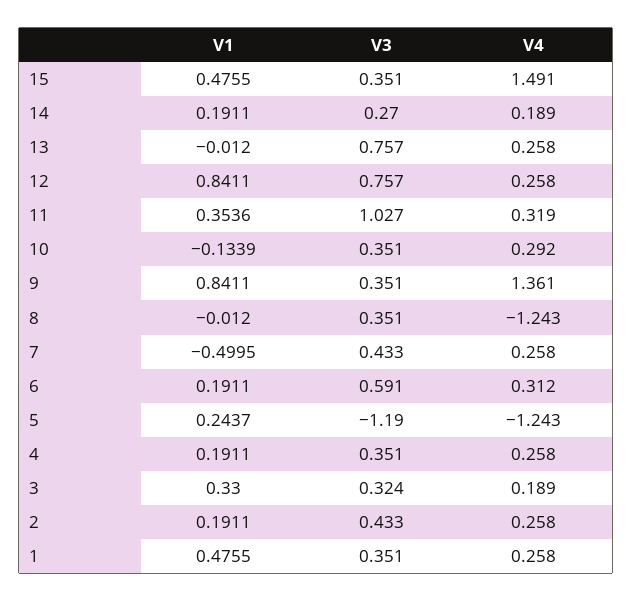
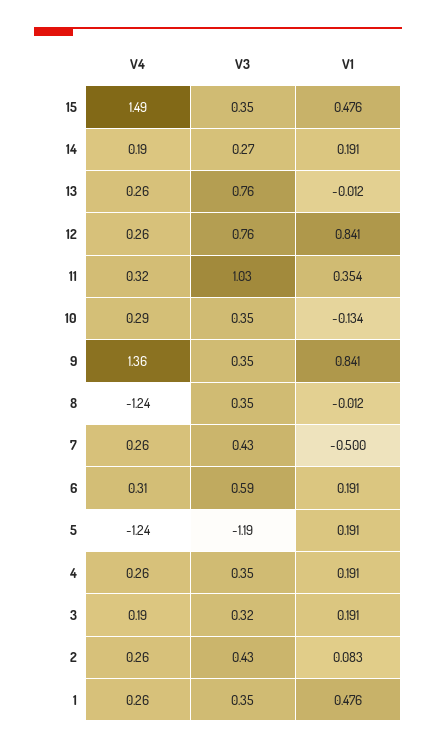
  {
    "V1": {
      "15": 0.4755,
      "14": 0.1911,
      "13": -0.012,
      "12": 0.8411,
      "11": 0.3536,
      "10": -0.1339,
      "9": 0.8411,
      "8": -0.012,
      "7": -0.4995,
      "6": 0.1911,
-     "5": 0.2437,
+     "5": 0.191,
      "4": 0.1911,
-     "3": 0.33,
+     "3": 0.191,
-     "2": 0.1911,
+     "2": 0.083,
      "1": 0.4755
    },
    "V3": {
      "15": 0.351,
      "14": 0.27,
      "13": 0.757,
      "12": 0.757,
      "11": 1.027,
      "10": 0.351,
      "9": 0.351,
      "8": 0.351,
      "7": 0.433,
      "6": 0.591,
      "5": -1.19,
      "4": 0.351,
      "3": 0.324,
      "2": 0.433,
      "1": 0.351
    },
    "V4": {
      "15": 1.491,
      "14": 0.189,
      "13": 0.258,
      "12": 0.258,
      "11": 0.319,
      "10": 0.292,
      "9": 1.361,
      "8": -1.243,
      "7": 0.258,
      "6": 0.312,
      "5": -1.243,
      "4": 0.258,
      "3": 0.189,
      "2": 0.258,
      "1": 0.258
    }
  }

